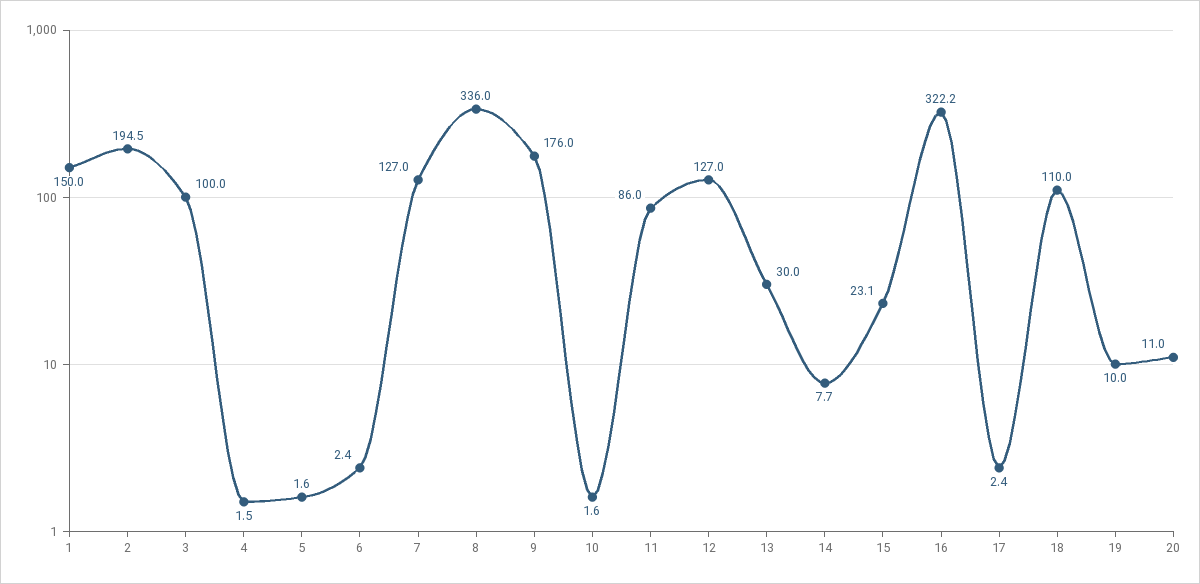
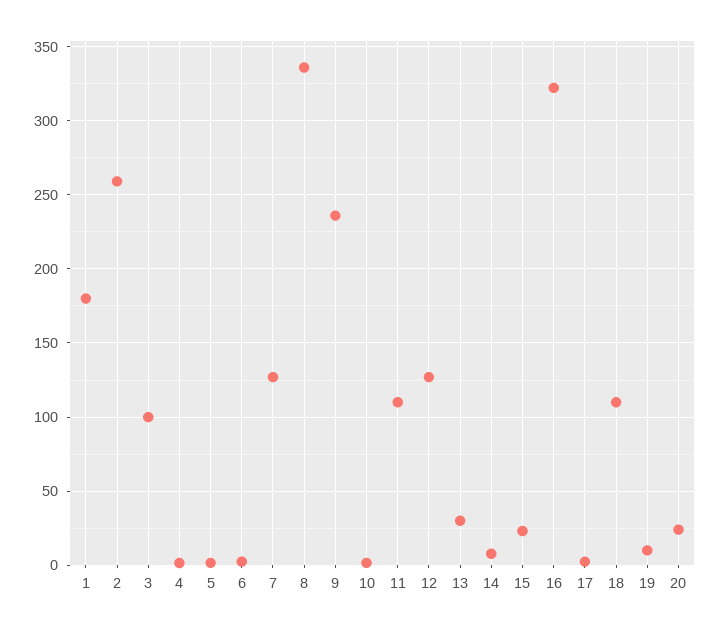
  {
-   "1": 150,
+   "1": 180,
-   "2": 194.5,
+   "2": 260,
    "3": 100,
    "4": 1.5,
    "5": 1.6,
    "6": 2.4,
    "7": 127,
    "8": 336,
-   "9": 176,
+   "9": 235,
    "10": 1.6,
-   "11": 86,
+   "11": 110,
    "12": 127,
    "13": 30,
    "14": 7.7,
    "15": 23.1,
    "16": 322.2,
    "17": 2.4,
    "18": 110,
    "19": 10,
-   "20": 11
+   "20": 25
  }

